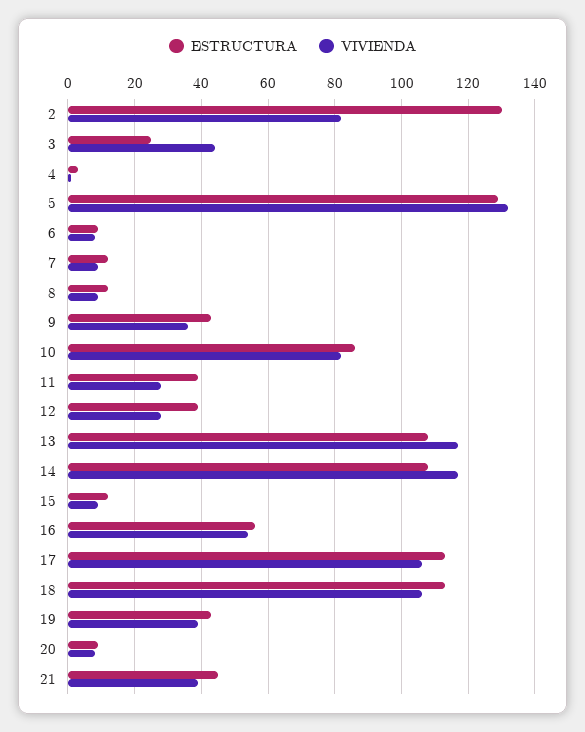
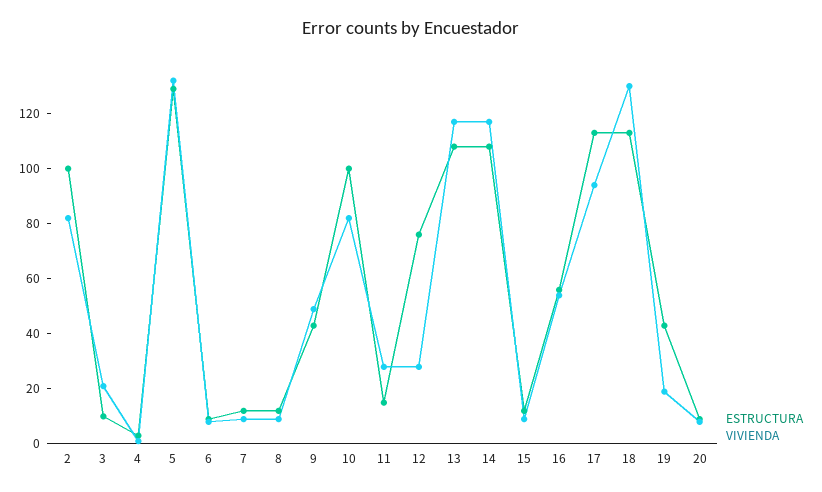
  {
    "ESTRUCTURA": {
-     "2": 130,
+     "2": 100,
-     "3": 25,
+     "3": 10,
      "4": 5,
      "5": 130,
      "6": 10,
      "7": 10,
      "8": 10,
      "9": 45,
-     "10": 85,
+     "10": 100,
-     "11": 40,
+     "11": 15,
-     "12": 40,
+     "12": 75,
      "13": 110,
      "14": 110,
      "15": 10,
      "16": 55,
      "17": 115,
      "18": 115,
      "19": 45,
-     "20": 10,
+     "20": 10
-     "21": 45
    },
    "VIVIENDA": {
      "2": 80,
-     "3": 45,
+     "3": 20,
      "4": 0,
      "5": 130,
      "6": 10,
      "7": 10,
      "8": 10,
-     "9": 35,
+     "9": 50,
      "10": 80,
      "11": 30,
      "12": 30,
      "13": 115,
      "14": 115,
      "15": 10,
      "16": 55,
-     "17": 105,
+     "17": 95,
-     "18": 105,
+     "18": 130,
-     "19": 40,
+     "19": 20,
-     "20": 10,
+     "20": 10
-     "21": 40
    }
  }

